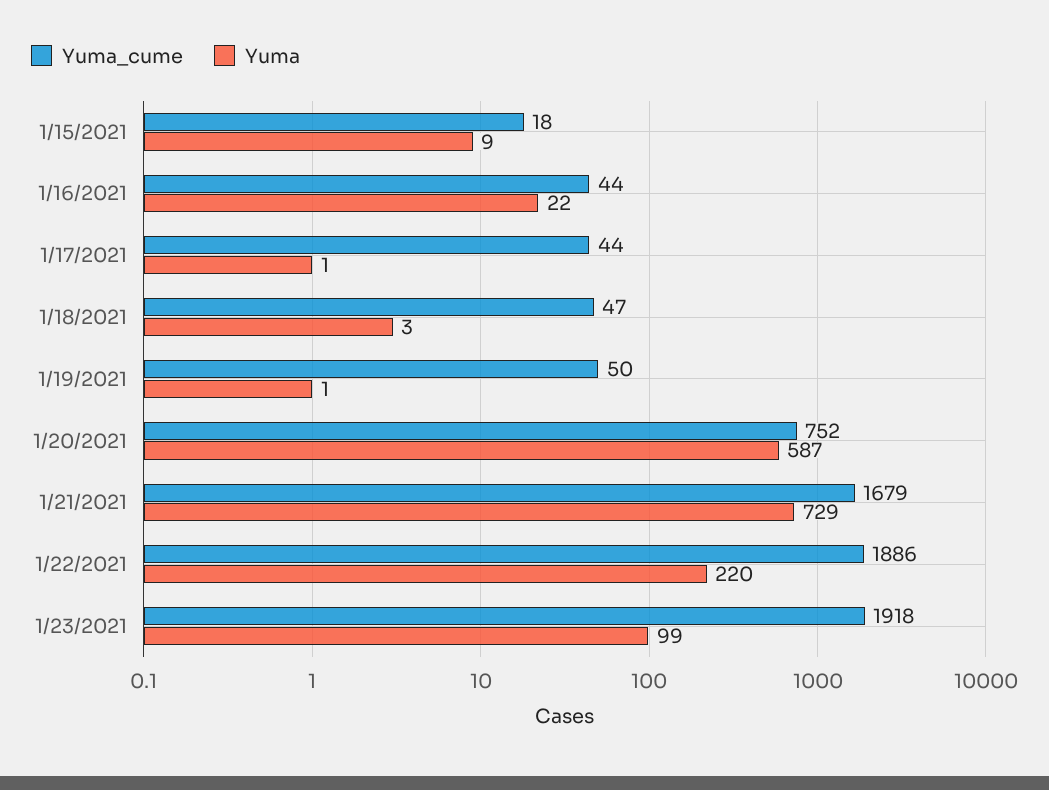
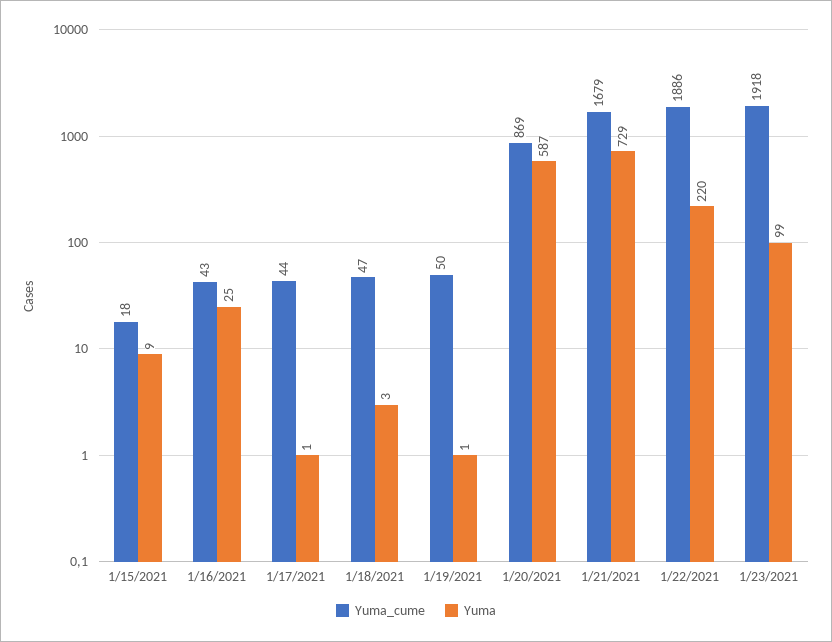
  {
    "Yuma_cume": {
      "1/15/2021": 18,
-     "1/16/2021": 44,
+     "1/16/2021": 43,
      "1/17/2021": 44,
      "1/18/2021": 47,
      "1/19/2021": 50,
-     "1/20/2021": 752,
+     "1/20/2021": 869,
      "1/21/2021": 1679,
      "1/22/2021": 1886,
      "1/23/2021": 1918
    },
    "Yuma": {
      "1/15/2021": 9,
-     "1/16/2021": 22,
+     "1/16/2021": 25,
      "1/17/2021": 1,
      "1/18/2021": 3,
      "1/19/2021": 1,
      "1/20/2021": 587,
      "1/21/2021": 729,
      "1/22/2021": 220,
      "1/23/2021": 99
    }
  }

